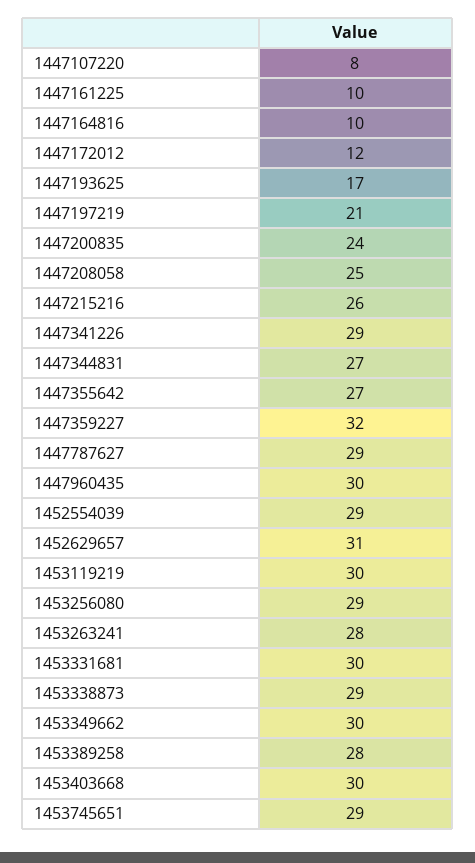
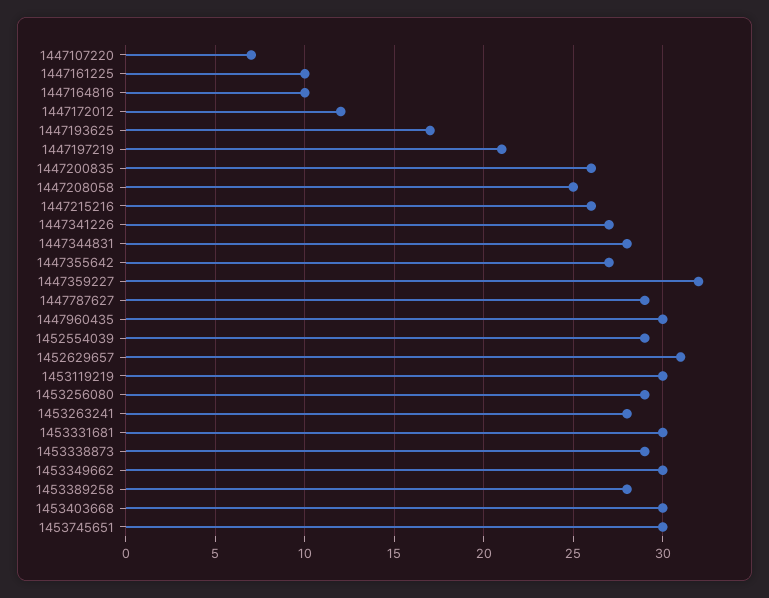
  {
-   "1447107220": 8,
+   "1447107220": 7,
    "1447161225": 10,
    "1447164816": 10,
    "1447172012": 12,
    "1447193625": 17,
    "1447197219": 21,
-   "1447200835": 24,
+   "1447200835": 26,
    "1447208058": 25,
    "1447215216": 26,
-   "1447341226": 29,
+   "1447341226": 27,
-   "1447344831": 27,
+   "1447344831": 28,
    "1447355642": 27,
    "1447359227": 32,
    "1447787627": 29,
    "1447960435": 30,
    "1452554039": 29,
    "1452629657": 31,
    "1453119219": 30,
    "1453256080": 29,
    "1453263241": 28,
    "1453331681": 30,
    "1453338873": 29,
    "1453349662": 30,
    "1453389258": 28,
    "1453403668": 30,
-   "1453745651": 29
+   "1453745651": 30
  }

